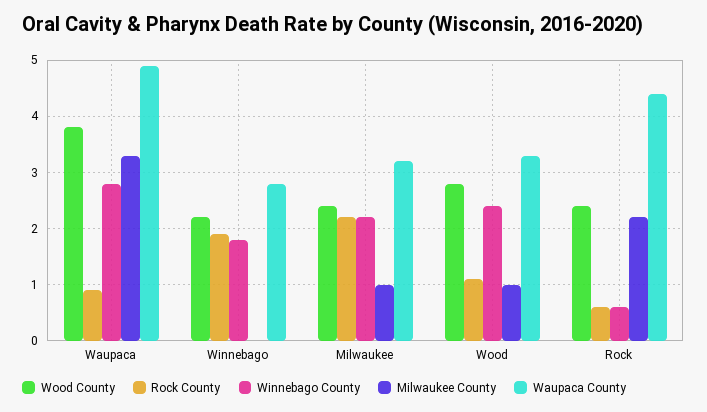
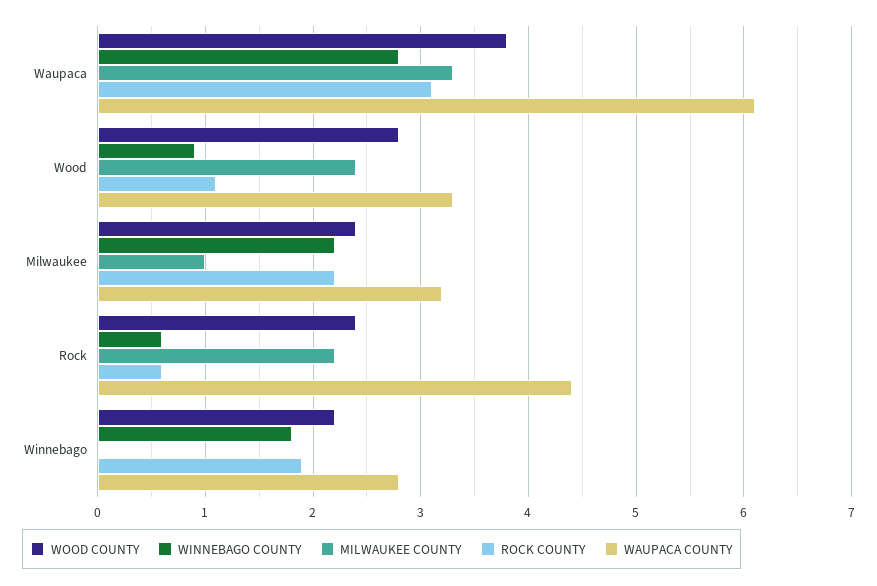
  {
    "Wood County": {
      "Waupaca": 3.8,
      "Winnebago": 2.2,
      "Milwaukee": 2.4,
      "Wood": 2.8,
      "Rock": 2.4
    },
    "Rock County": {
-     "Waupaca": 1,
+     "Waupaca": 3.1,
      "Winnebago": 1.9,
      "Milwaukee": 2.2,
      "Wood": 1.1,
      "Rock": 0.6
    },
    "Winnebago County": {
      "Waupaca": 2.8,
      "Winnebago": 1.8,
      "Milwaukee": 2.2,
-     "Wood": 2.5,
+     "Wood": 0.9,
      "Rock": 0.6
    },
    "Milwaukee County": {
      "Waupaca": 3.3,
      "Winnebago": 0,
      "Milwaukee": 1,
-     "Wood": 1,
+     "Wood": 2.4,
      "Rock": 2.2
    },
    "Waupaca County": {
-     "Waupaca": 5,
+     "Waupaca": 6.1,
      "Winnebago": 2.8,
      "Milwaukee": 3.2,
      "Wood": 3.3,
      "Rock": 4.4
    }
  }

